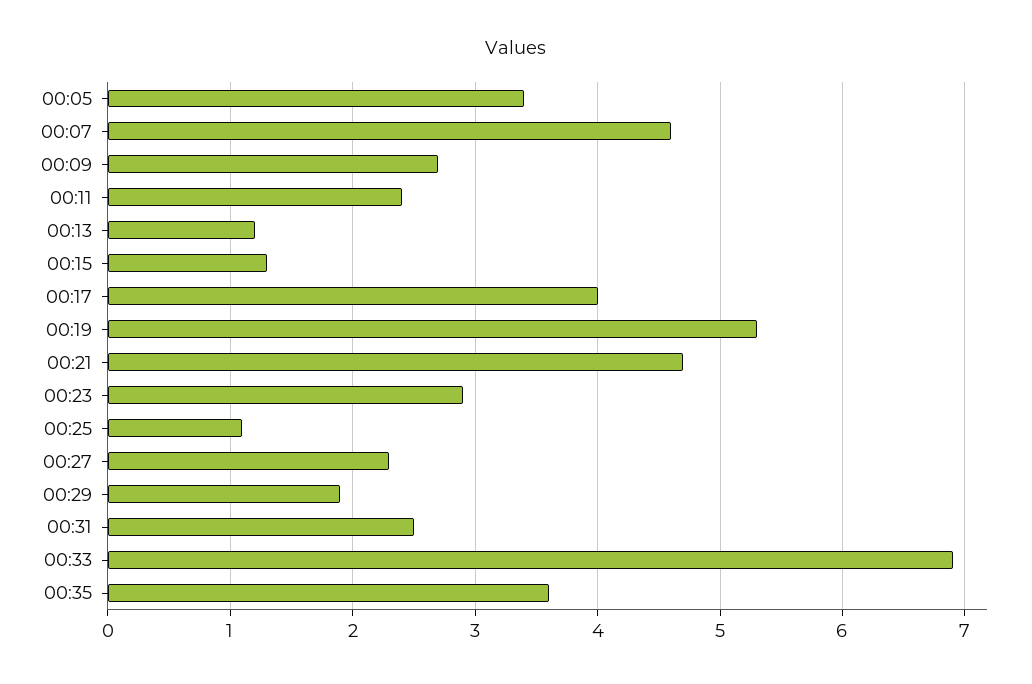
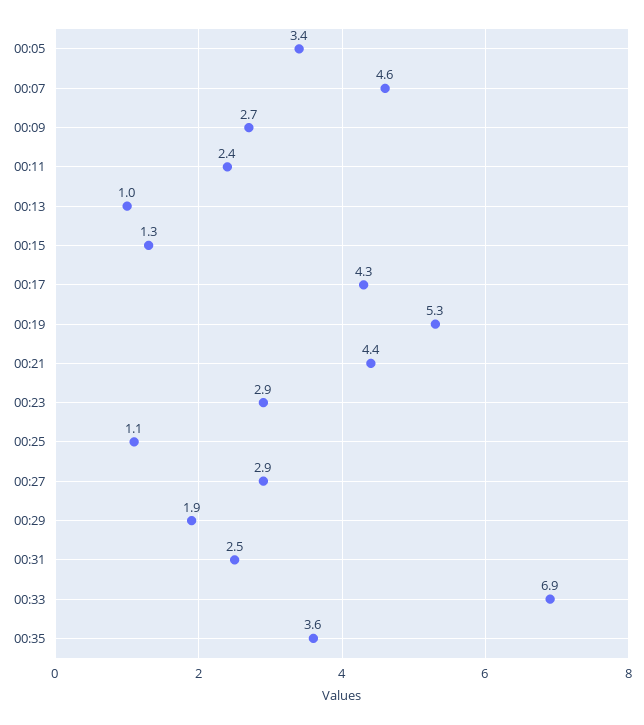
  {
    "00:05": 3.4,
    "00:07": 4.6,
    "00:09": 2.7,
    "00:11": 2.4,
-   "00:13": 1.2,
+   "00:13": 1,
    "00:15": 1.3,
-   "00:17": 4,
+   "00:17": 4.3,
    "00:19": 5.3,
-   "00:21": 4.7,
+   "00:21": 4.4,
    "00:23": 2.9,
    "00:25": 1.1,
-   "00:27": 2.3,
+   "00:27": 2.9,
    "00:29": 1.9,
    "00:31": 2.5,
    "00:33": 6.9,
    "00:35": 3.6
  }

